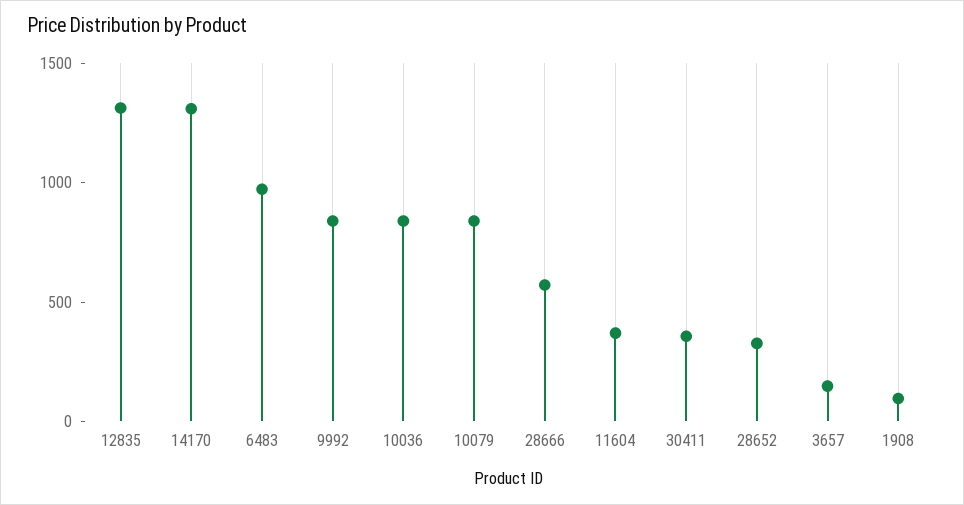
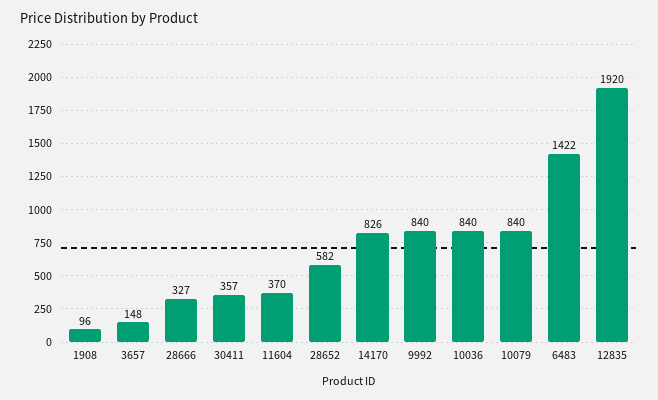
  {
-   "12835": 1300,
+   "12835": 1920,
-   "14170": 1300,
+   "14170": 826,
-   "6483": 1000,
+   "6483": 1422,
    "9992": 840,
    "10036": 840,
    "10079": 840,
-   "28666": 600,
+   "28666": 327,
    "11604": 370,
    "30411": 357,
-   "28652": 300,
+   "28652": 582,
    "3657": 148,
    "1908": 96
  }

